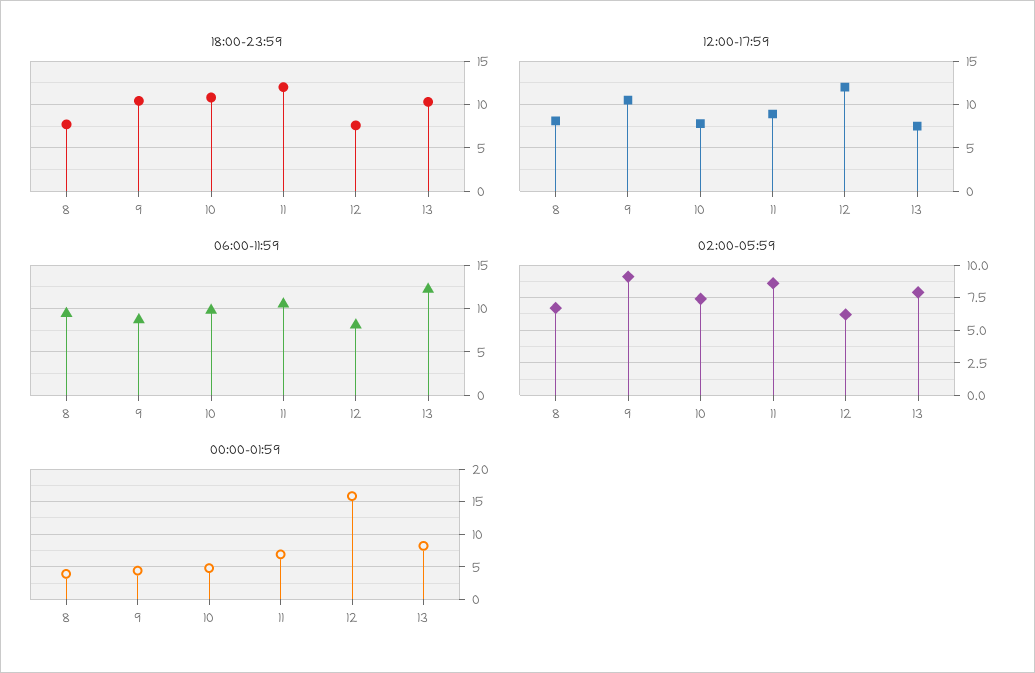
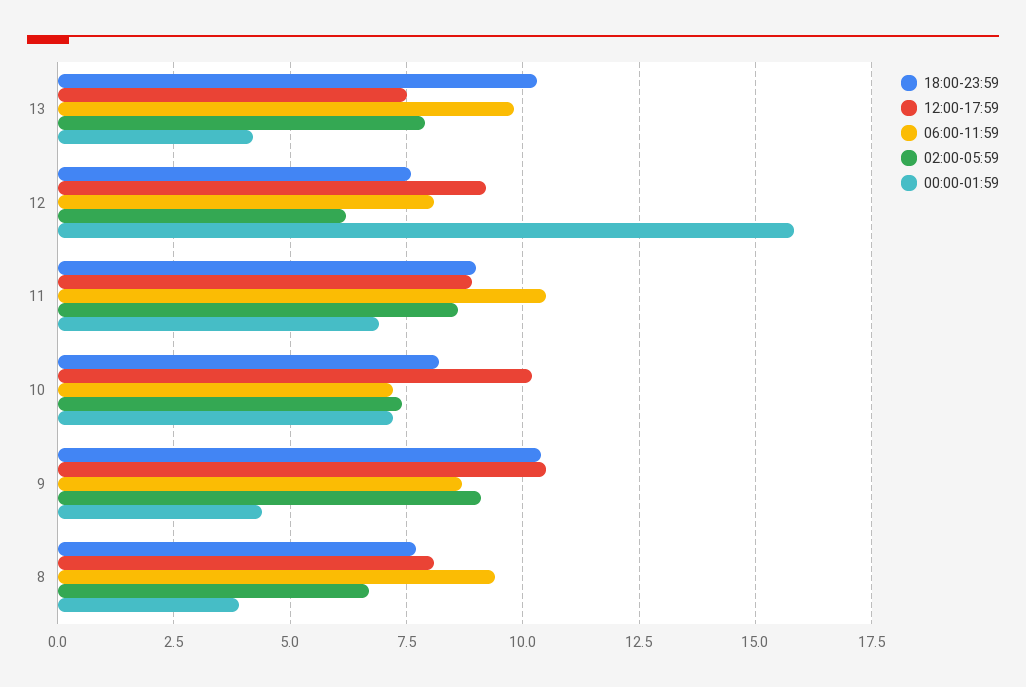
  {
    "18:00-23:59": {
      "8": 7.75,
      "9": 10.5,
-     "10": 11,
+     "10": 8.25,
-     "11": 12,
+     "11": 9,
      "12": 7.5,
      "13": 10.25
    },
    "12:00-17:59": {
      "8": 8,
      "9": 10.5,
-     "10": 8,
+     "10": 10.25,
      "11": 9,
-     "12": 12,
+     "12": 9.25,
      "13": 7.5
    },
    "06:00-11:59": {
      "8": 9.5,
      "9": 8.75,
-     "10": 10,
+     "10": 7.25,
      "11": 10.5,
      "12": 8,
-     "13": 12
+     "13": 9.75
    },
    "02:00-05:59": {
      "8": 6.75,
      "9": 9,
      "10": 7.5,
      "11": 8.5,
      "12": 6.25,
      "13": 8
    },
    "00:00-01:59": {
      "8": 4,
      "9": 4.5,
-     "10": 5,
+     "10": 7.25,
      "11": 7,
      "12": 15.75,
-     "13": 8
+     "13": 4.25
    }
  }

